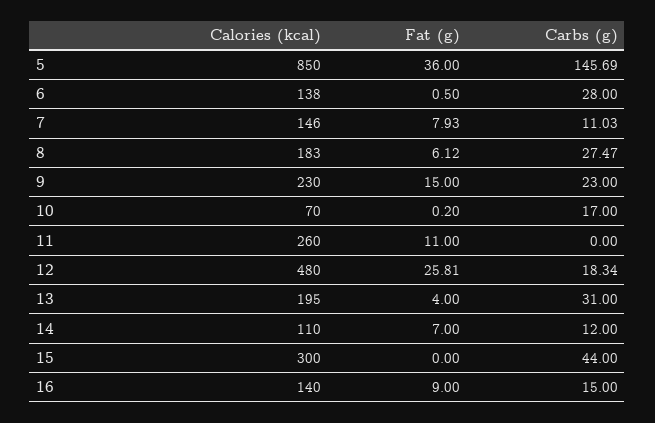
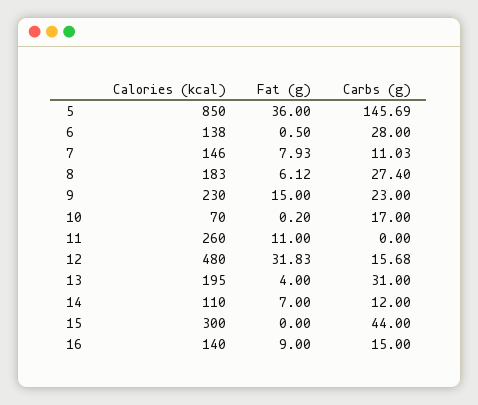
  {
    "Calories (kcal)": {
      "5": 850,
      "6": 138,
      "7": 146,
      "8": 183,
      "9": 230,
      "10": 70,
      "11": 260,
      "12": 480,
      "13": 195,
      "14": 110,
      "15": 300,
      "16": 140
    },
    "Fat (g)": {
      "5": 36,
      "6": 0.5,
      "7": 7.93,
      "8": 6.12,
      "9": 15,
      "10": 0.2,
      "11": 11,
-     "12": 25.81,
+     "12": 31.83,
      "13": 4,
      "14": 7,
      "15": 0,
      "16": 9
    },
    "Carbs (g)": {
      "5": 145.69,
      "6": 28,
      "7": 11.03,
-     "8": 27.47,
+     "8": 27.4,
      "9": 23,
      "10": 17,
      "11": 0,
-     "12": 18.34,
+     "12": 15.68,
      "13": 31,
      "14": 12,
      "15": 44,
      "16": 15
    }
  }

